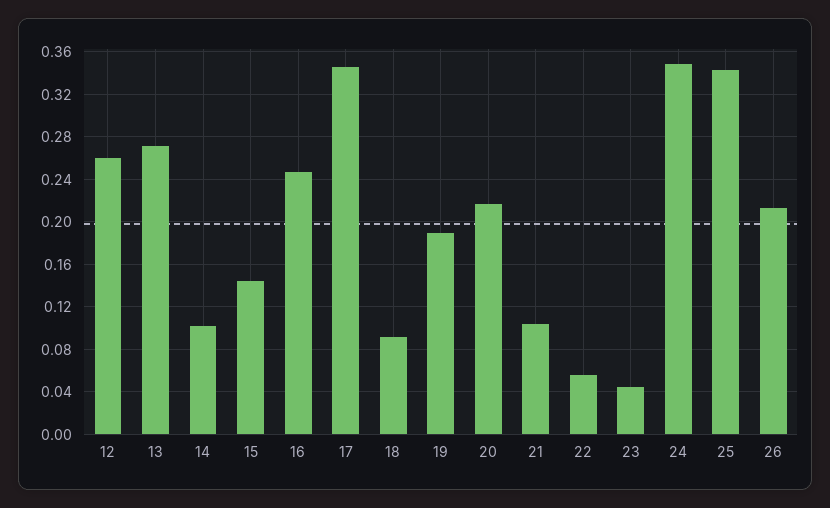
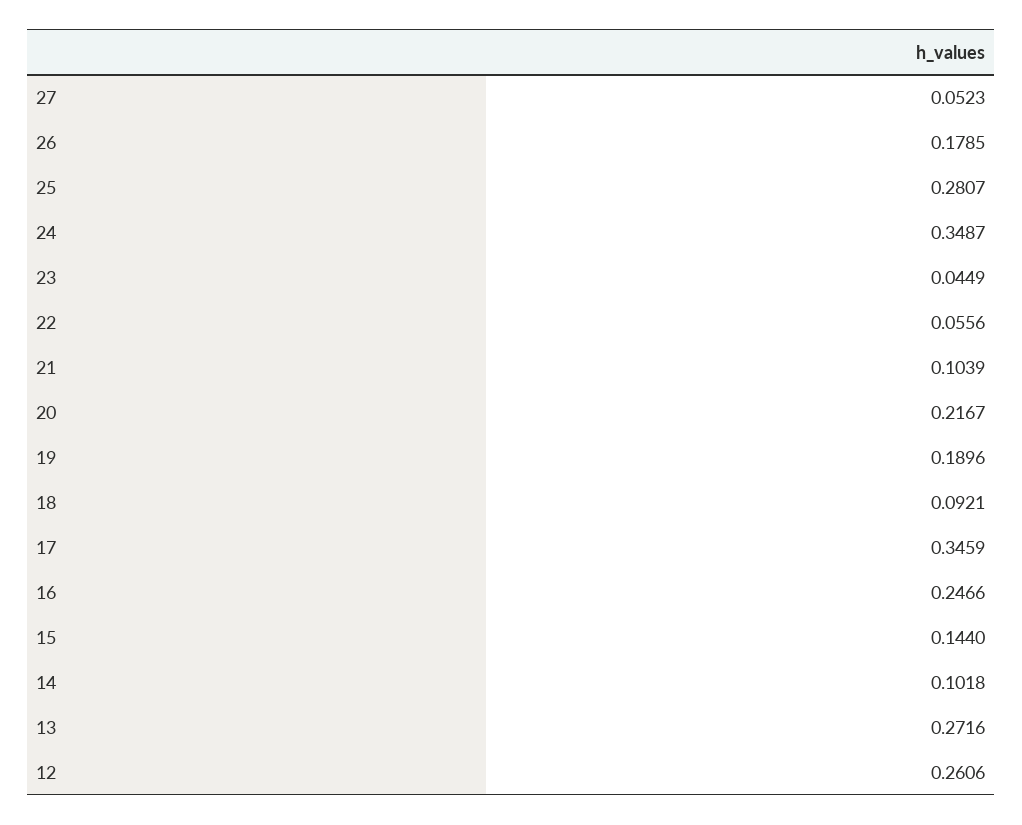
  {
    "12": 0.2606,
    "13": 0.2716,
    "14": 0.1018,
    "15": 0.144,
    "16": 0.2466,
    "17": 0.3459,
    "18": 0.0921,
    "19": 0.1896,
    "20": 0.2167,
    "21": 0.1039,
    "22": 0.0556,
    "23": 0.0449,
    "24": 0.3487,
-   "25": 0.34,
+   "25": 0.2807,
-   "26": 0.21
+   "26": 0.1785,
+   "27": 0.0523
  }

